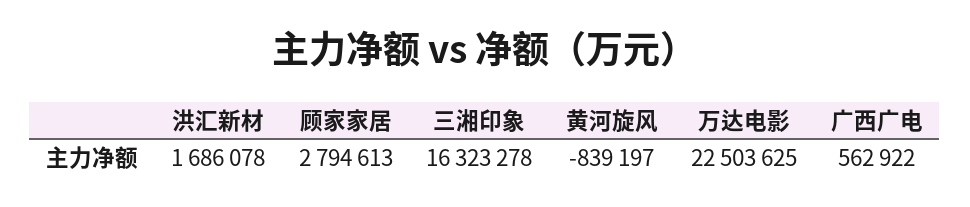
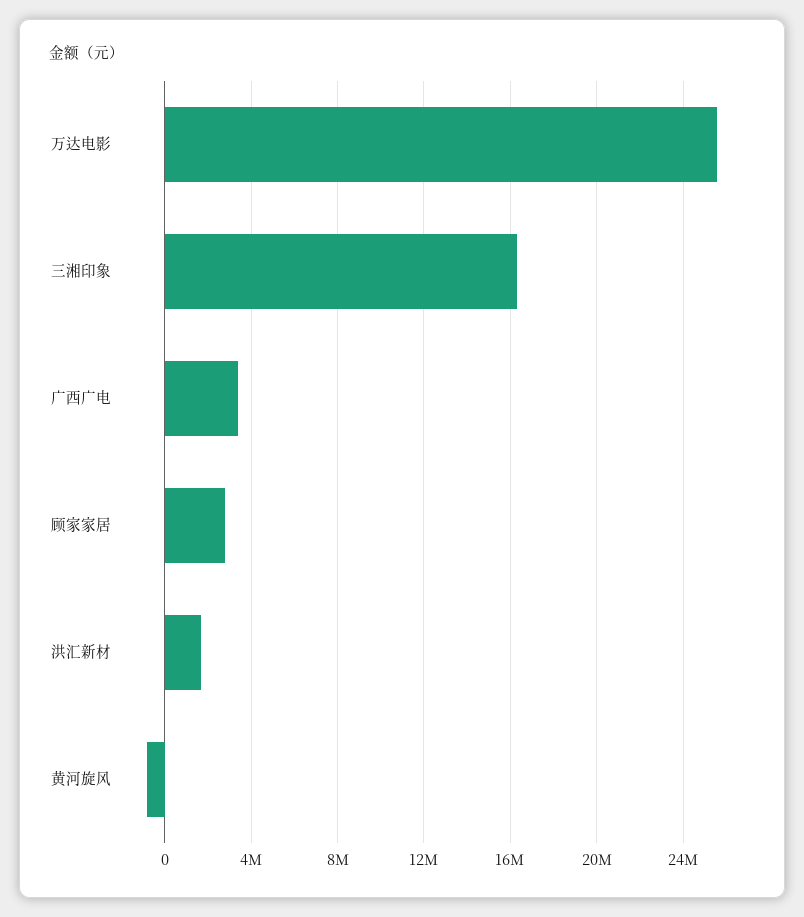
  {
    "洪汇新材": 1686078,
    "顾家家居": 2794613,
    "三湘印象": 16323278,
    "黄河旋风": -839197,
-   "万达电影": 22503625,
+   "万达电影": 25500000,
-   "广西广电": 562922
+   "广西广电": 3500000
  }

